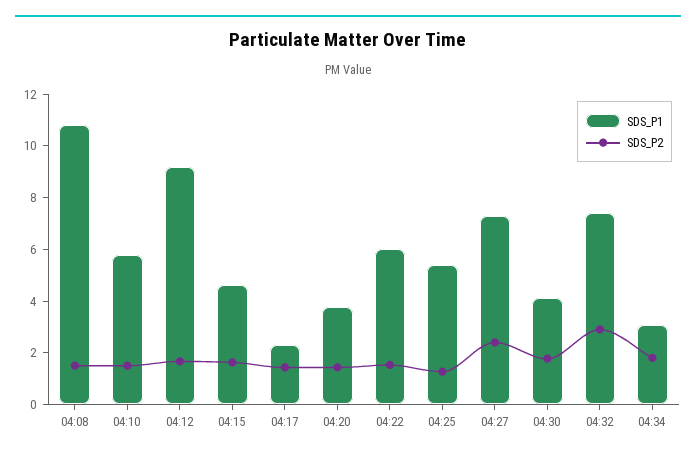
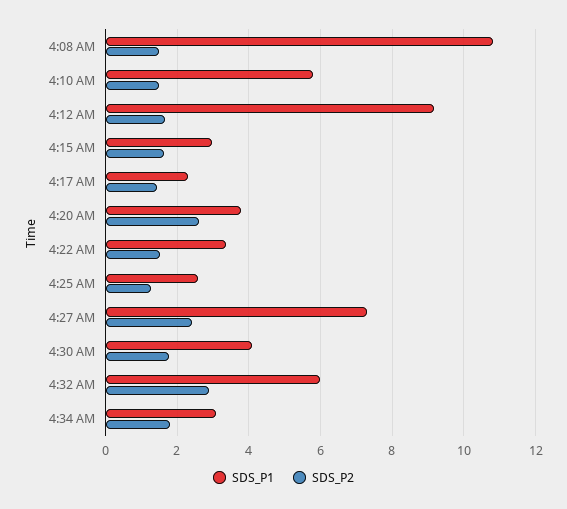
  {
    "SDS_P1": {
      "04:08": 10.8,
      "04:10": 5.8,
      "04:12": 9.2,
-     "04:15": 4.5,
+     "04:15": 3,
      "04:17": 2.4,
      "04:20": 3.8,
-     "04:22": 6,
+     "04:22": 3.4,
-     "04:25": 5.5,
+     "04:25": 2.6,
      "04:27": 7.4,
      "04:30": 4.2,
-     "04:32": 7.5,
+     "04:32": 6,
      "04:34": 3
    },
    "SDS_P2": {
      "04:08": 1.6,
      "04:10": 1.6,
      "04:12": 1.6,
      "04:15": 1.6,
      "04:17": 1.4,
-     "04:20": 1.5,
+     "04:20": 2.6,
      "04:22": 1.6,
      "04:25": 1.2,
      "04:27": 2.4,
      "04:30": 1.8,
      "04:32": 3,
      "04:34": 1.8
    }
  }

